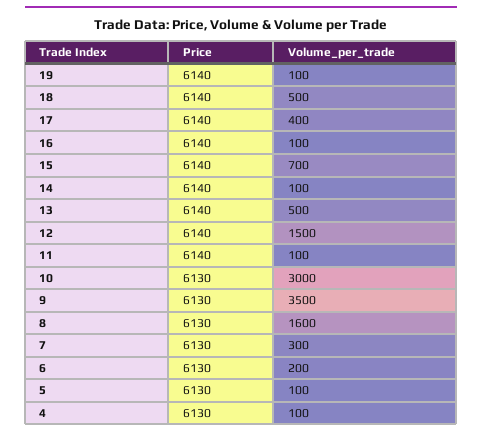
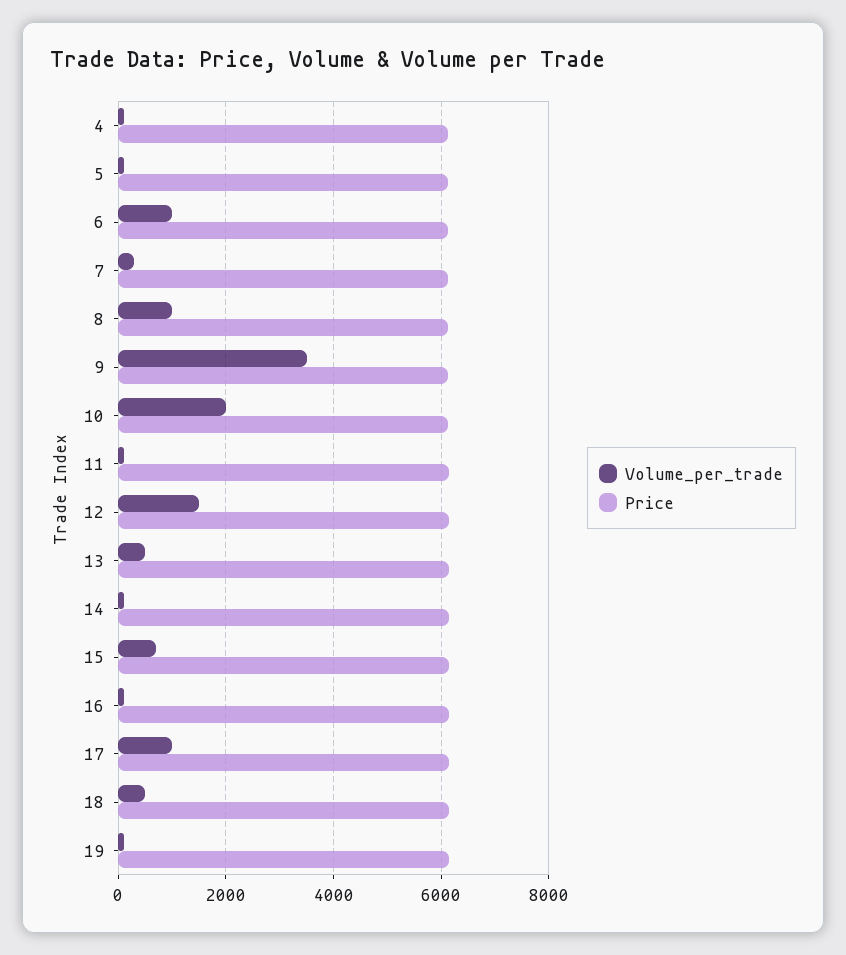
  {
    "Price": {
      "19": 6140,
      "18": 6140,
      "17": 6140,
      "16": 6140,
      "15": 6140,
      "14": 6140,
      "13": 6140,
      "12": 6140,
      "11": 6140,
      "10": 6130,
      "9": 6130,
      "8": 6130,
      "7": 6130,
      "6": 6130,
      "5": 6130,
      "4": 6130
    },
    "Volume_per_trade": {
      "19": 100,
      "18": 500,
-     "17": 400,
+     "17": 1000,
      "16": 100,
      "15": 700,
      "14": 100,
      "13": 500,
      "12": 1500,
      "11": 100,
-     "10": 3000,
+     "10": 2000,
      "9": 3500,
-     "8": 1600,
+     "8": 1000,
      "7": 300,
-     "6": 200,
+     "6": 1000,
      "5": 100,
      "4": 100
    }
  }

